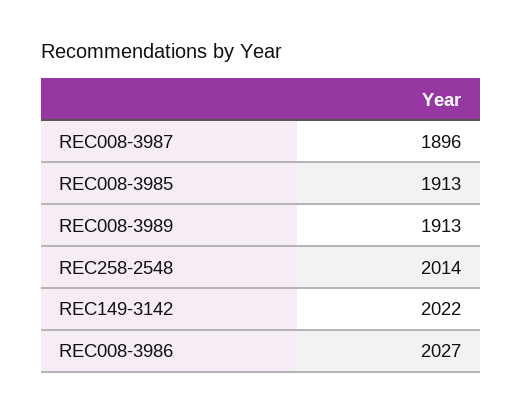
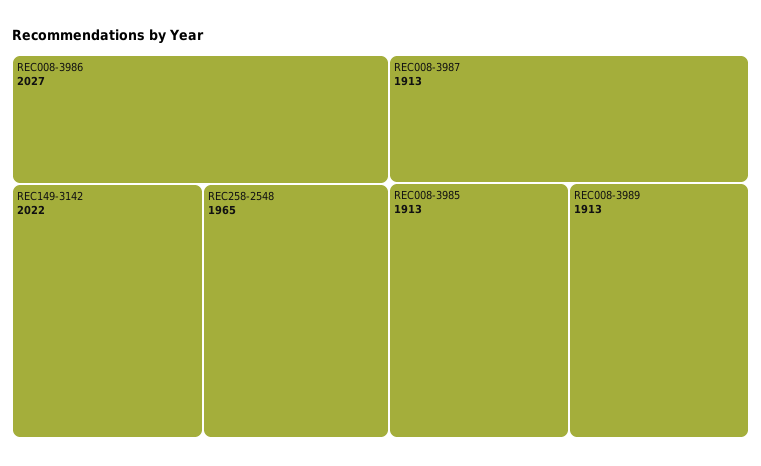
  {
-   "REC008-3987": 1896,
+   "REC008-3987": 1913,
    "REC008-3985": 1913,
    "REC008-3989": 1913,
-   "REC258-2548": 2014,
+   "REC258-2548": 1965,
    "REC149-3142": 2022,
    "REC008-3986": 2027
  }

